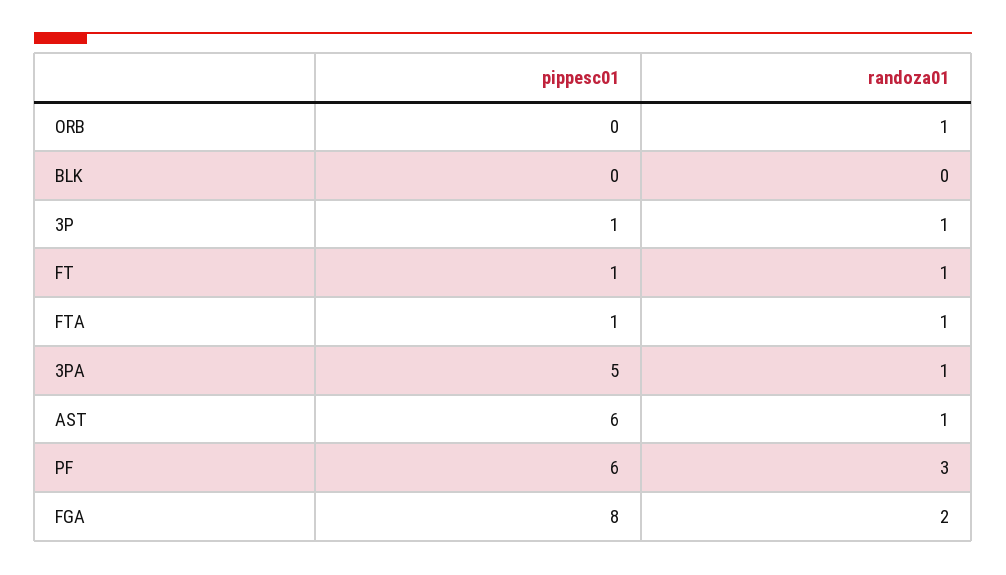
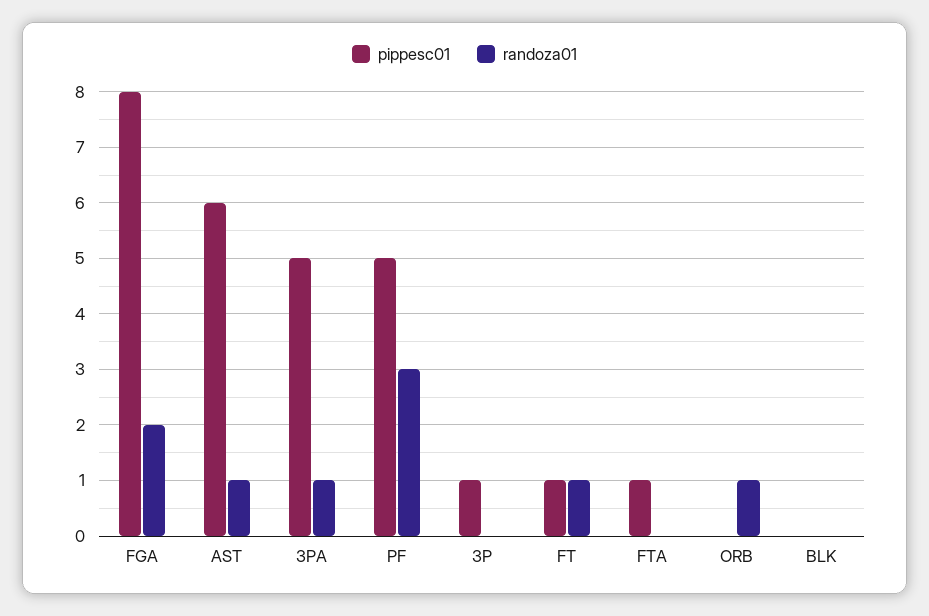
  {
    "pippesc01": {
      "ORB": 0,
      "BLK": 0,
      "3P": 1,
      "FT": 1,
      "FTA": 1,
      "3PA": 5,
      "AST": 6,
-     "PF": 6,
+     "PF": 5,
      "FGA": 8
    },
    "randoza01": {
      "ORB": 1,
      "BLK": 0,
-     "3P": 1,
+     "3P": 0,
      "FT": 1,
-     "FTA": 1,
+     "FTA": 0,
      "3PA": 1,
      "AST": 1,
      "PF": 3,
      "FGA": 2
    }
  }

